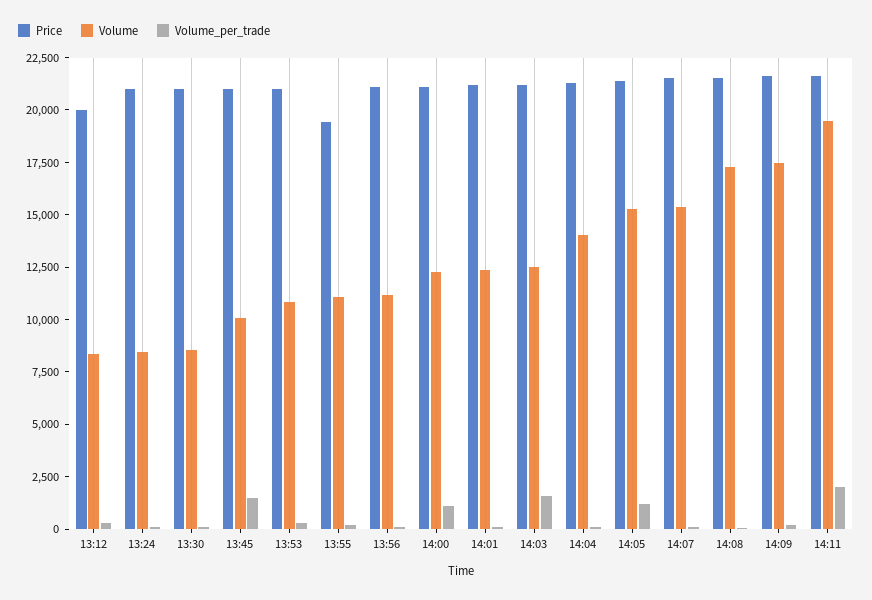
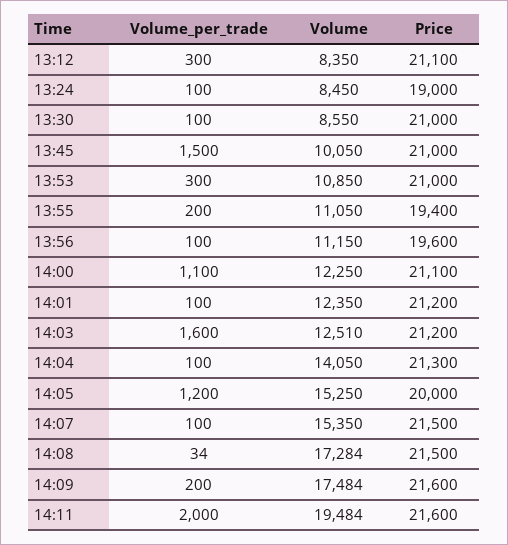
  {
    "Price": {
-     "13:12": 20000,
+     "13:12": 21100,
-     "13:24": 21000,
+     "13:24": 19000,
      "13:30": 21000,
      "13:45": 21000,
      "13:53": 21000,
      "13:55": 19400,
-     "13:56": 21000,
+     "13:56": 19600,
      "14:00": 21100,
      "14:01": 21200,
      "14:03": 21200,
      "14:04": 21300,
-     "14:05": 21500,
+     "14:05": 20000,
      "14:07": 21500,
      "14:08": 21500,
      "14:09": 21600,
      "14:11": 21600
    },
    "Volume": {
      "13:12": 8350,
      "13:24": 8450,
      "13:30": 8550,
      "13:45": 10050,
      "13:53": 10850,
      "13:55": 11050,
      "13:56": 11150,
      "14:00": 12250,
      "14:01": 12350,
      "14:03": 12510,
      "14:04": 14050,
      "14:05": 15250,
      "14:07": 15350,
      "14:08": 17284,
      "14:09": 17484,
      "14:11": 19484
    },
    "Volume_per_trade": {
      "13:12": 300,
      "13:24": 100,
      "13:30": 100,
      "13:45": 1500,
      "13:53": 300,
      "13:55": 200,
      "13:56": 100,
      "14:00": 1100,
      "14:01": 100,
      "14:03": 1600,
      "14:04": 100,
      "14:05": 1200,
      "14:07": 100,
      "14:08": 34,
      "14:09": 200,
      "14:11": 2000
    }
  }

